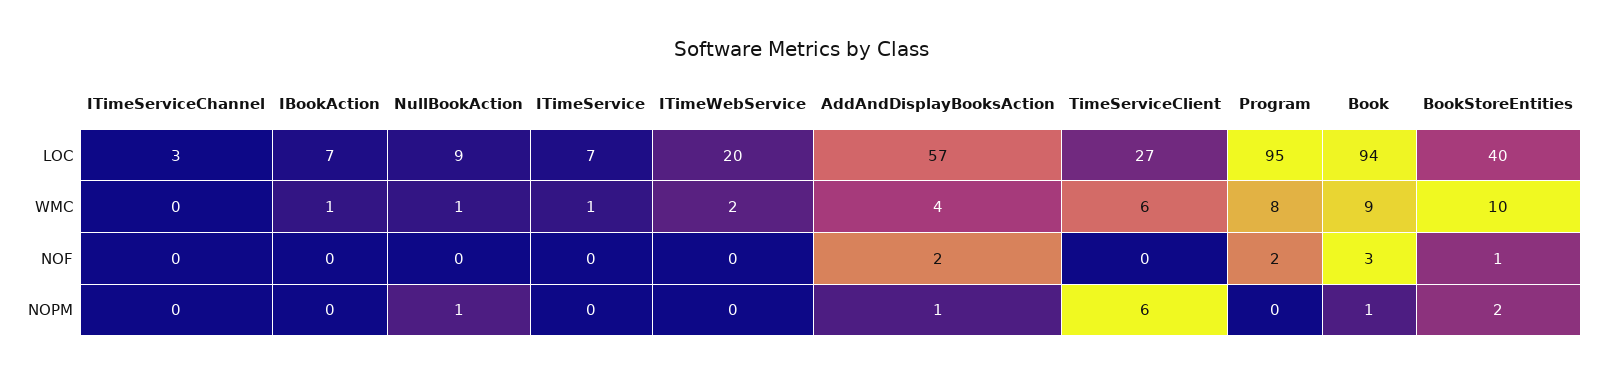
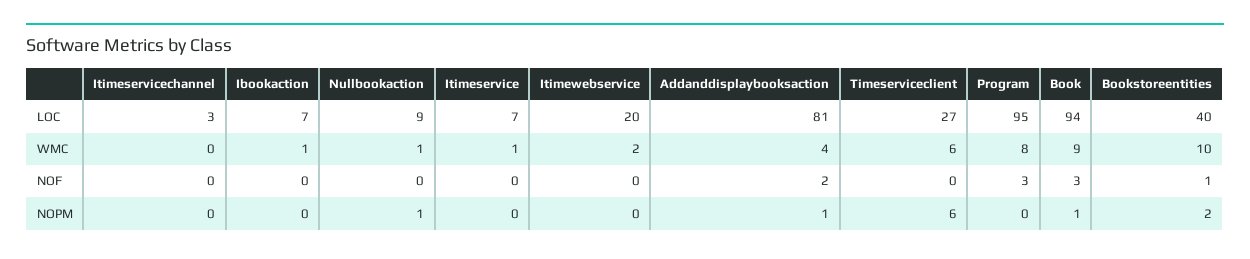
  {
    "ITimeServiceChannel": {
      "LOC": 3,
      "WMC": 0,
      "NOF": 0,
      "NOPM": 0
    },
    "IBookAction": {
      "LOC": 7,
      "WMC": 1,
      "NOF": 0,
      "NOPM": 0
    },
    "NullBookAction": {
      "LOC": 9,
      "WMC": 1,
      "NOF": 0,
      "NOPM": 1
    },
    "ITimeService": {
      "LOC": 7,
      "WMC": 1,
      "NOF": 0,
      "NOPM": 0
    },
    "ITimeWebService": {
      "LOC": 20,
      "WMC": 2,
      "NOF": 0,
      "NOPM": 0
    },
    "AddAndDisplayBooksAction": {
-     "LOC": 57,
+     "LOC": 81,
      "WMC": 4,
      "NOF": 2,
      "NOPM": 1
    },
    "TimeServiceClient": {
      "LOC": 27,
      "WMC": 6,
      "NOF": 0,
      "NOPM": 6
    },
    "Program": {
      "LOC": 95,
      "WMC": 8,
-     "NOF": 2,
+     "NOF": 3,
      "NOPM": 0
    },
    "Book": {
      "LOC": 94,
      "WMC": 9,
      "NOF": 3,
      "NOPM": 1
    },
    "BookStoreEntities": {
      "LOC": 40,
      "WMC": 10,
      "NOF": 1,
      "NOPM": 2
    }
  }

